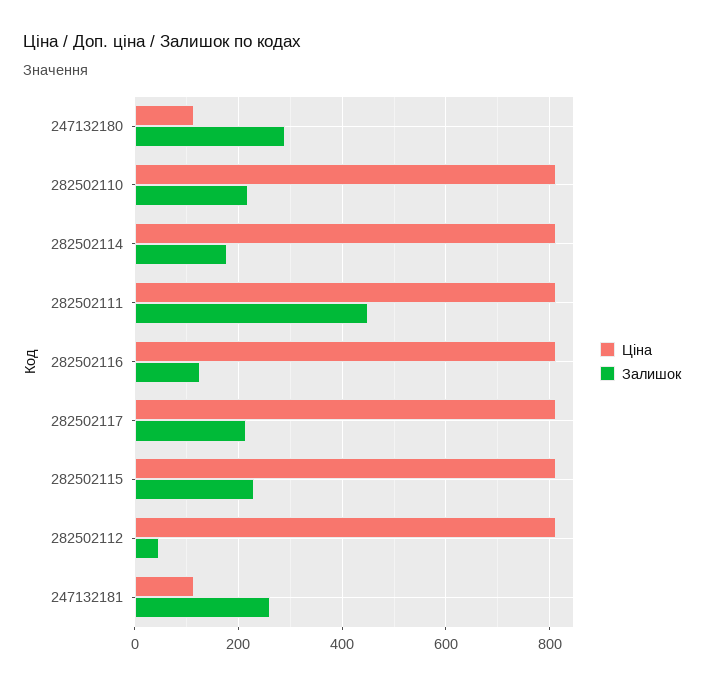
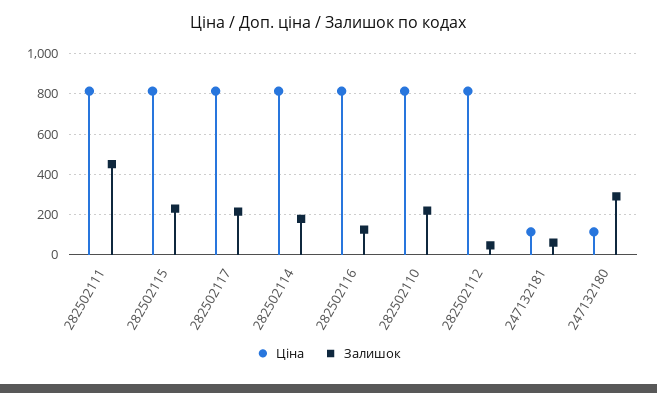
  {
    "Ціна": {
      "247132180": 120,
      "282502110": 820,
      "282502114": 820,
      "282502111": 820,
      "282502116": 820,
      "282502117": 820,
      "282502115": 820,
      "282502112": 820,
      "247132181": 120
    },
    "Залишок": {
      "247132180": 300,
      "282502110": 220,
      "282502114": 180,
      "282502111": 460,
      "282502116": 120,
      "282502117": 220,
      "282502115": 220,
      "282502112": 40,
-     "247132181": 260
+     "247132181": 50
    }
  }

